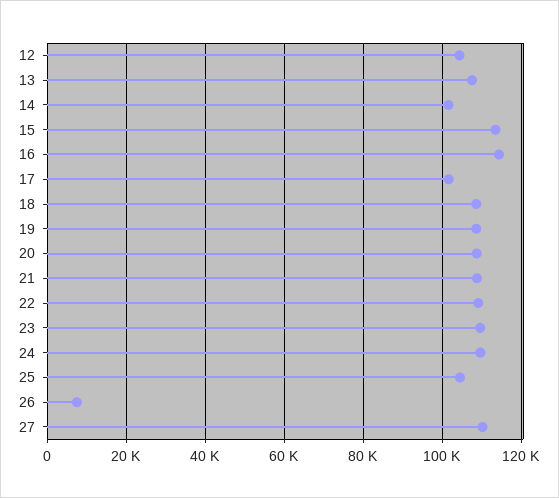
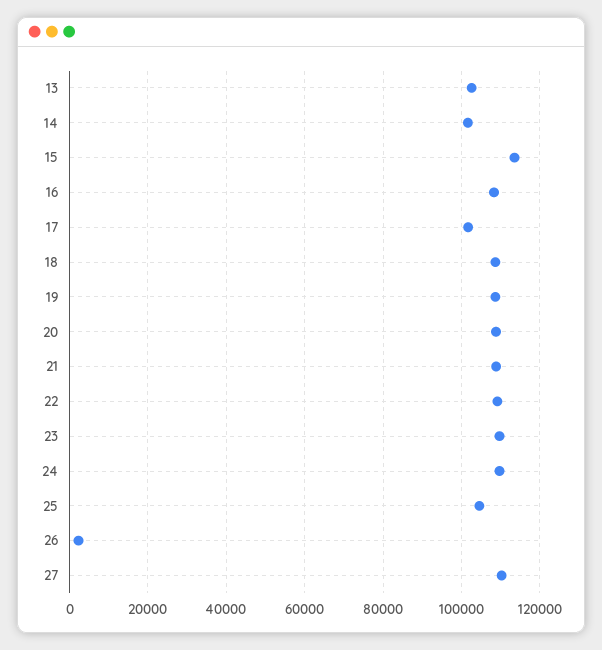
  {
-   "12": 104000,
-   "13": 108000,
+   "13": 102000,
    "14": 102000,
    "15": 114000,
-   "16": 114000,
+   "16": 108000,
    "17": 102000,
    "18": 108000,
    "19": 108000,
    "20": 108000,
    "21": 108000,
    "22": 110000,
    "23": 110000,
    "24": 110000,
    "25": 104000,
-   "26": 8000,
+   "26": 2000,
    "27": 110000
  }

